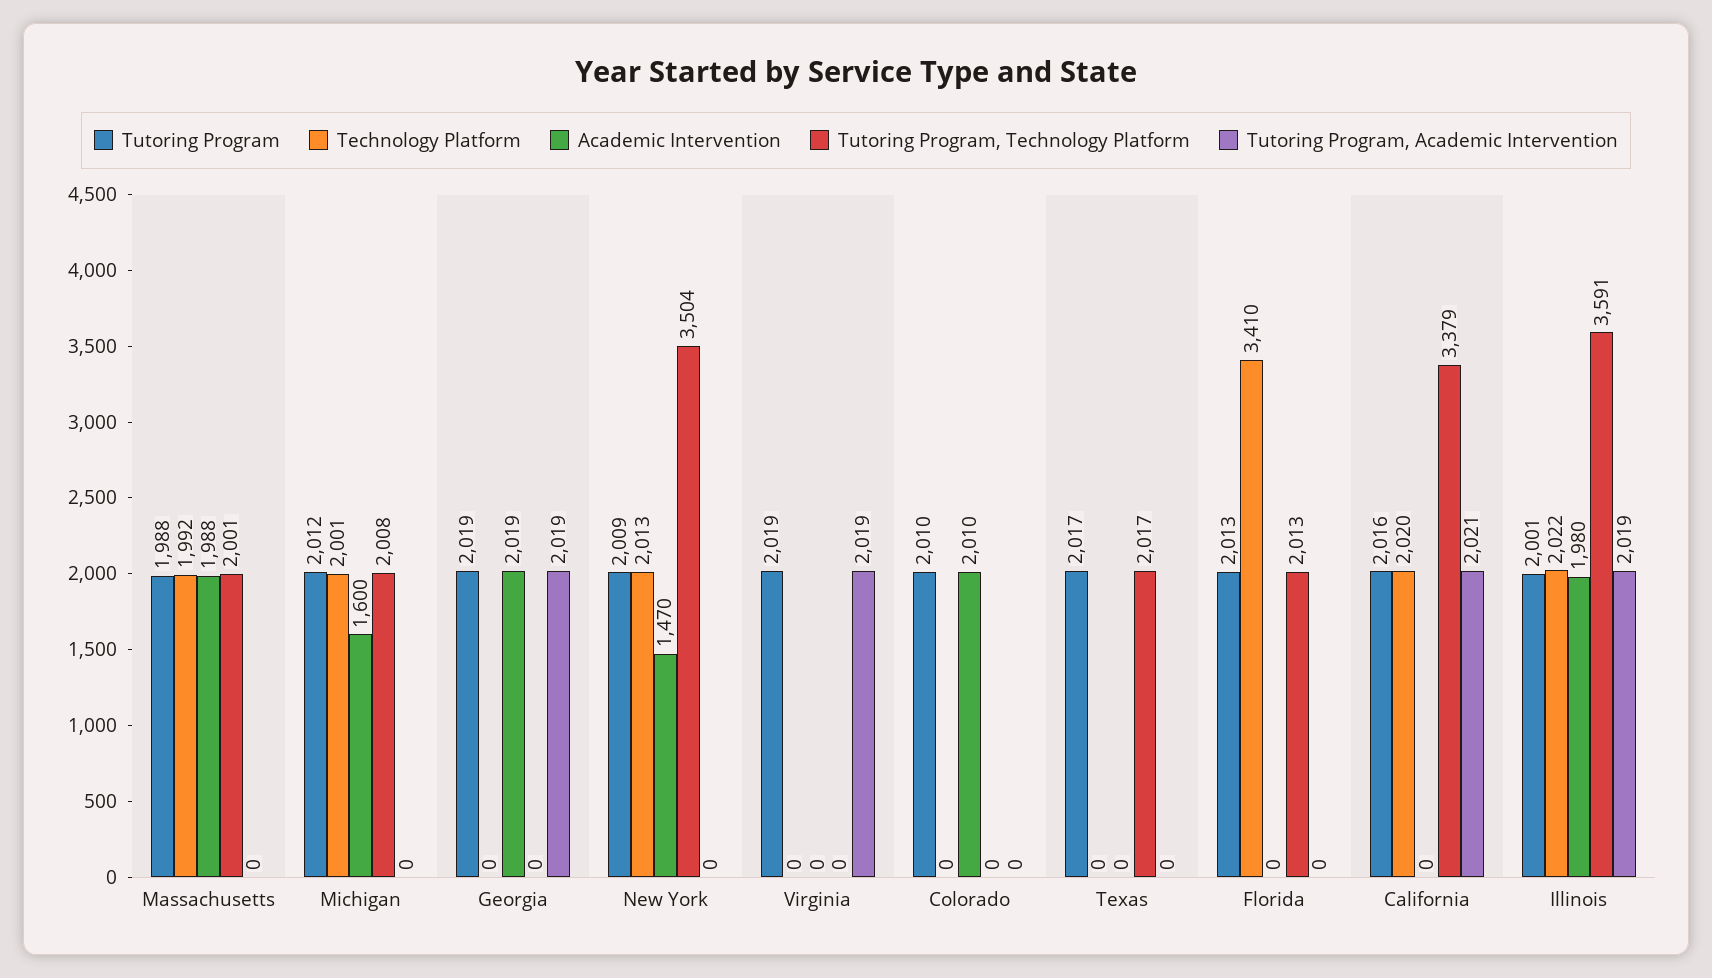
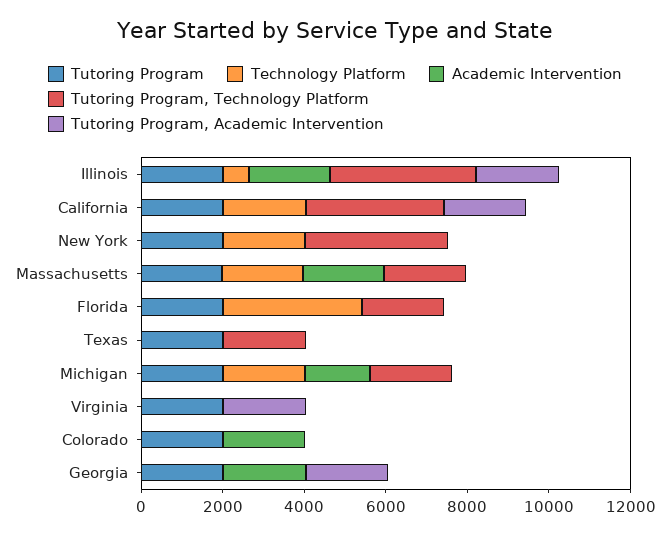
  {
    "Tutoring Program": {
      "Massachusetts": 1988,
      "Michigan": 2012,
      "Georgia": 2019,
      "New York": 2009,
      "Virginia": 2019,
      "Colorado": 2010,
      "Texas": 2017,
      "Florida": 2013,
      "California": 2016,
      "Illinois": 2001
    },
    "Technology Platform": {
      "Massachusetts": 1992,
      "Michigan": 2001,
      "Georgia": 0,
      "New York": 2013,
      "Virginia": 0,
      "Colorado": 0,
      "Texas": 0,
      "Florida": 3410,
      "California": 2020,
-     "Illinois": 2022
+     "Illinois": 500
    },
    "Academic Intervention": {
      "Massachusetts": 1988,
      "Michigan": 1600,
      "Georgia": 2019,
-     "New York": 1470,
+     "New York": 0,
      "Virginia": 0,
      "Colorado": 2010,
      "Texas": 0,
      "Florida": 0,
      "California": 0,
      "Illinois": 1980
    },
    "Tutoring Program, Technology Platform": {
      "Massachusetts": 2001,
      "Michigan": 2008,
      "Georgia": 0,
      "New York": 3504,
      "Virginia": 0,
      "Colorado": 0,
      "Texas": 2017,
      "Florida": 2013,
      "California": 3379,
      "Illinois": 3591
    },
    "Tutoring Program, Academic Intervention": {
      "Massachusetts": 0,
      "Michigan": 0,
      "Georgia": 2019,
      "New York": 0,
      "Virginia": 2019,
      "Colorado": 0,
      "Texas": 0,
      "Florida": 0,
      "California": 2021,
      "Illinois": 2019
    }
  }

